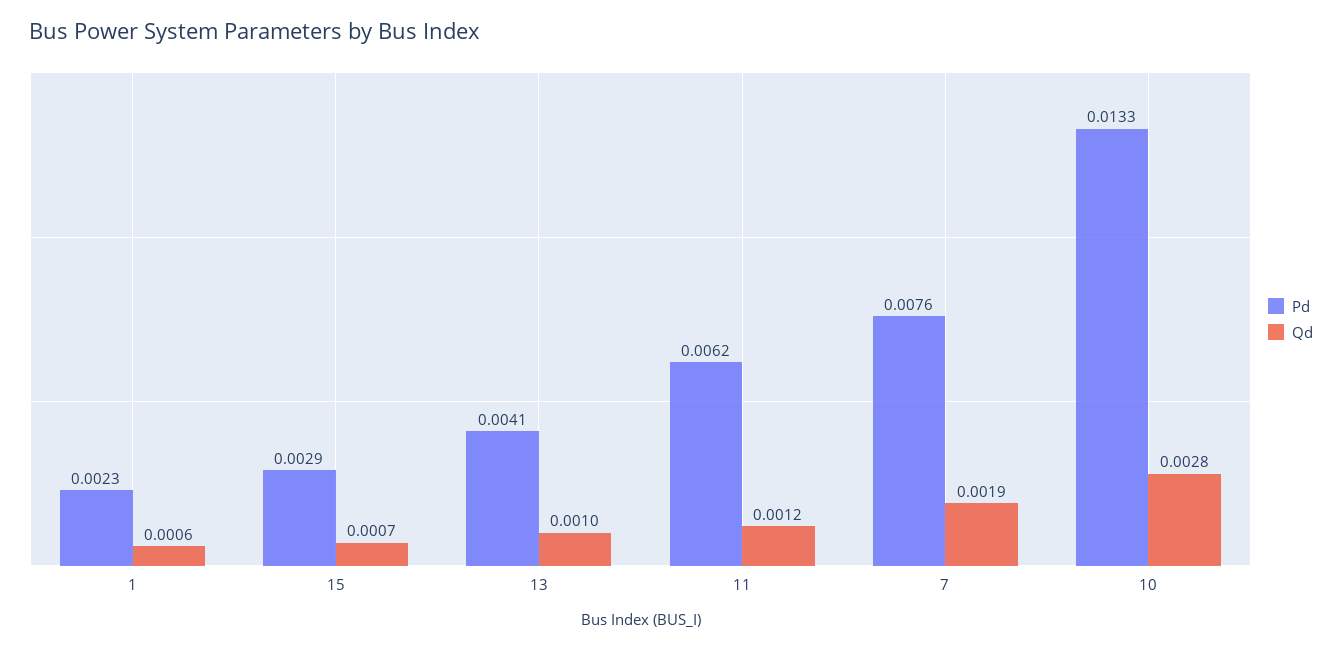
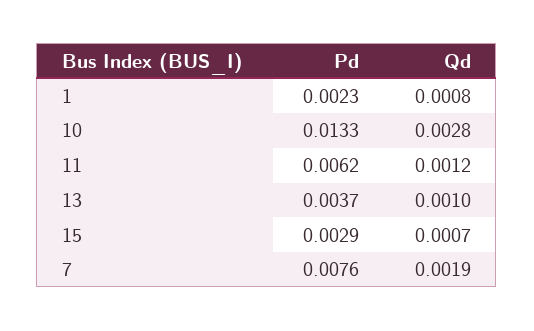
  {
    "Pd": {
      "1": 0.0023,
      "15": 0.0029,
-     "13": 0.0041,
+     "13": 0.0037,
      "11": 0.0062,
      "7": 0.0076,
      "10": 0.0133
    },
    "Qd": {
-     "1": 0.0006,
+     "1": 0.0008,
      "15": 0.0007,
      "13": 0.001,
      "11": 0.0012,
      "7": 0.0019,
      "10": 0.0028
    }
  }

